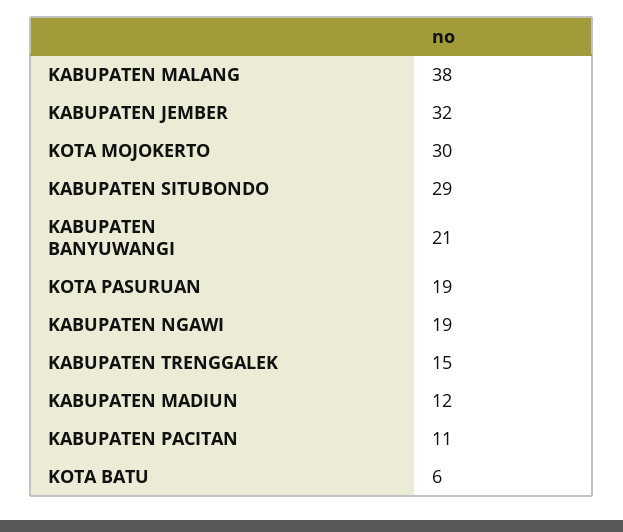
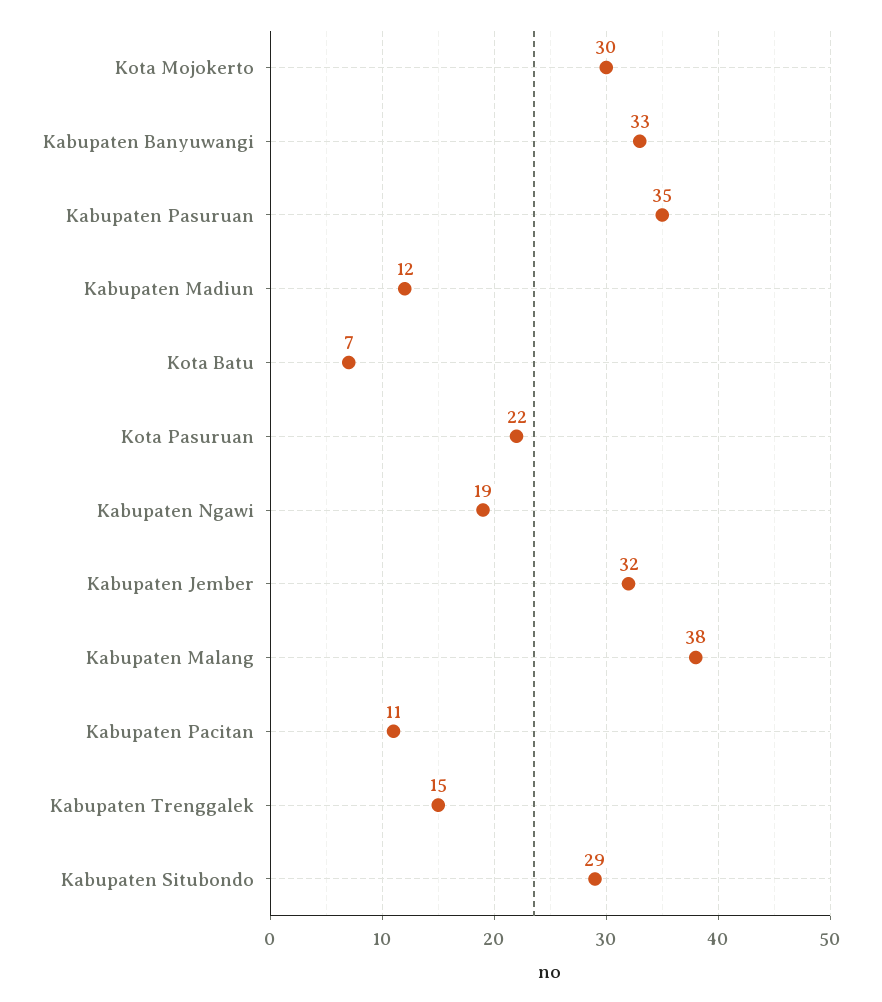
  {
    "KABUPATEN MALANG": 38,
    "KABUPATEN JEMBER": 32,
    "KOTA MOJOKERTO": 30,
    "KABUPATEN SITUBONDO": 29,
-   "KABUPATEN BANYUWANGI": 21,
+   "KABUPATEN BANYUWANGI": 33,
-   "KOTA PASURUAN": 19,
+   "KOTA PASURUAN": 22,
    "KABUPATEN NGAWI": 19,
    "KABUPATEN TRENGGALEK": 15,
    "KABUPATEN MADIUN": 12,
    "KABUPATEN PACITAN": 11,
-   "KOTA BATU": 6
+   "KOTA BATU": 7,
+   "Kabupaten Pasuruan": 35
  }

